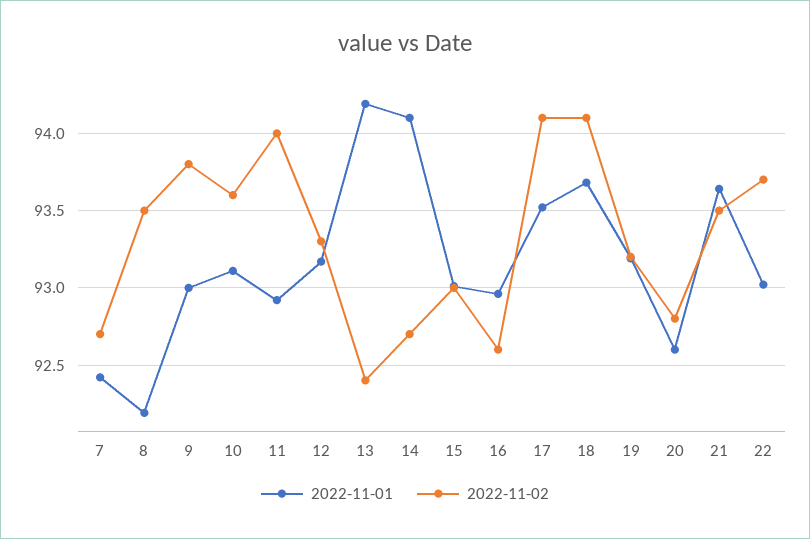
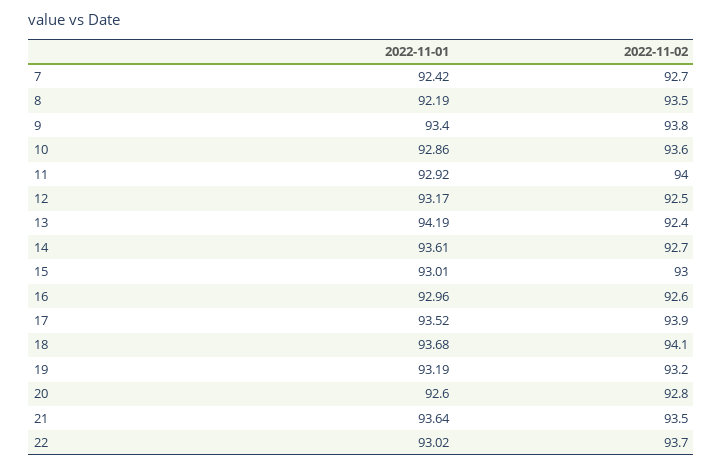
  {
    "2022-11-01": {
      "7": 92.42,
      "8": 92.19,
-     "9": 93,
+     "9": 93.4,
-     "10": 93.1,
+     "10": 92.86,
      "11": 92.92,
      "12": 93.17,
      "13": 94.19,
-     "14": 94.1,
+     "14": 93.61,
      "15": 93.01,
      "16": 92.96,
      "17": 93.52,
      "18": 93.68,
      "19": 93.19,
      "20": 92.6,
      "21": 93.64,
      "22": 93.02
    },
    "2022-11-02": {
      "7": 92.7,
      "8": 93.5,
      "9": 93.8,
      "10": 93.6,
      "11": 94,
-     "12": 93.3,
+     "12": 92.5,
      "13": 92.4,
      "14": 92.7,
      "15": 93,
      "16": 92.6,
-     "17": 94.1,
+     "17": 93.9,
      "18": 94.1,
      "19": 93.2,
      "20": 92.8,
      "21": 93.5,
      "22": 93.7
    }
  }

